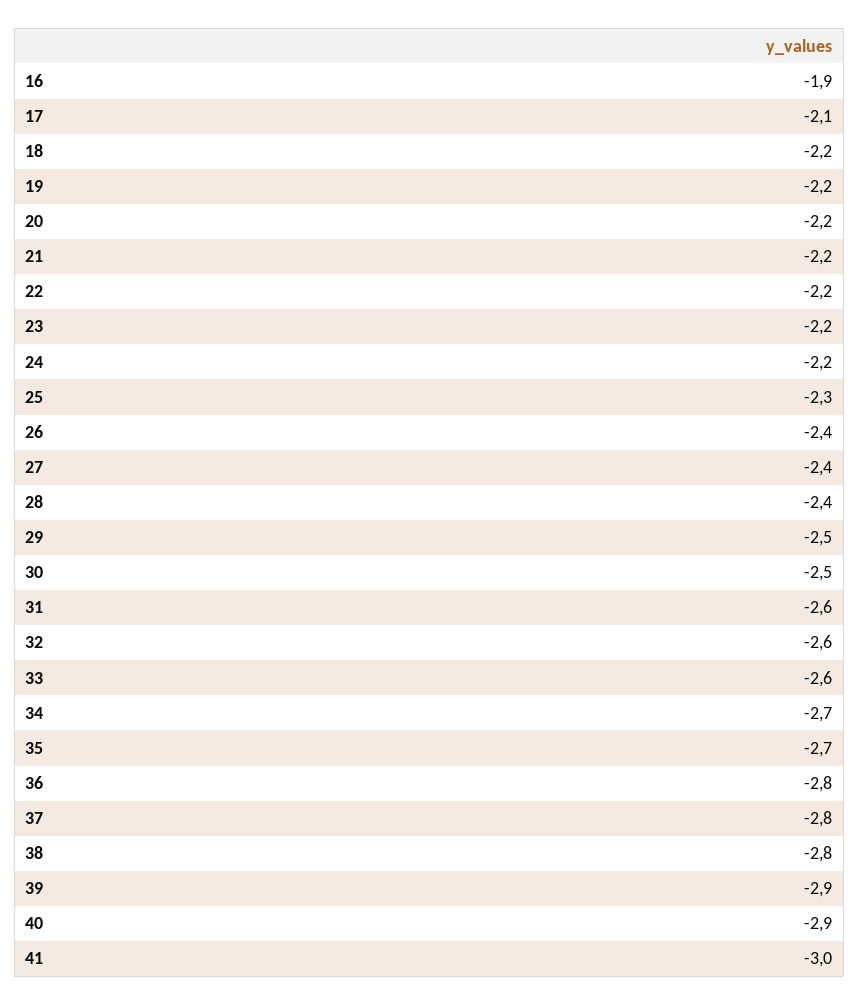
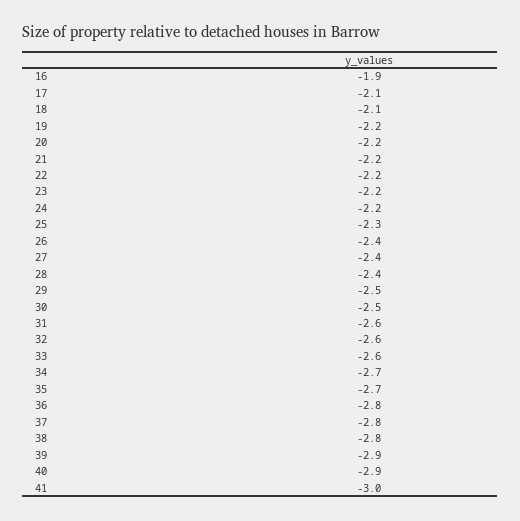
  {
    "16": -1.9,
    "17": -2.1,
-   "18": -2.2,
+   "18": -2.1,
    "19": -2.2,
    "20": -2.2,
    "21": -2.2,
    "22": -2.2,
    "23": -2.2,
    "24": -2.2,
    "25": -2.3,
    "26": -2.4,
    "27": -2.4,
    "28": -2.4,
    "29": -2.5,
    "30": -2.5,
    "31": -2.6,
    "32": -2.6,
    "33": -2.6,
    "34": -2.7,
    "35": -2.7,
    "36": -2.8,
    "37": -2.8,
    "38": -2.8,
    "39": -2.9,
    "40": -2.9,
    "41": -3
  }

